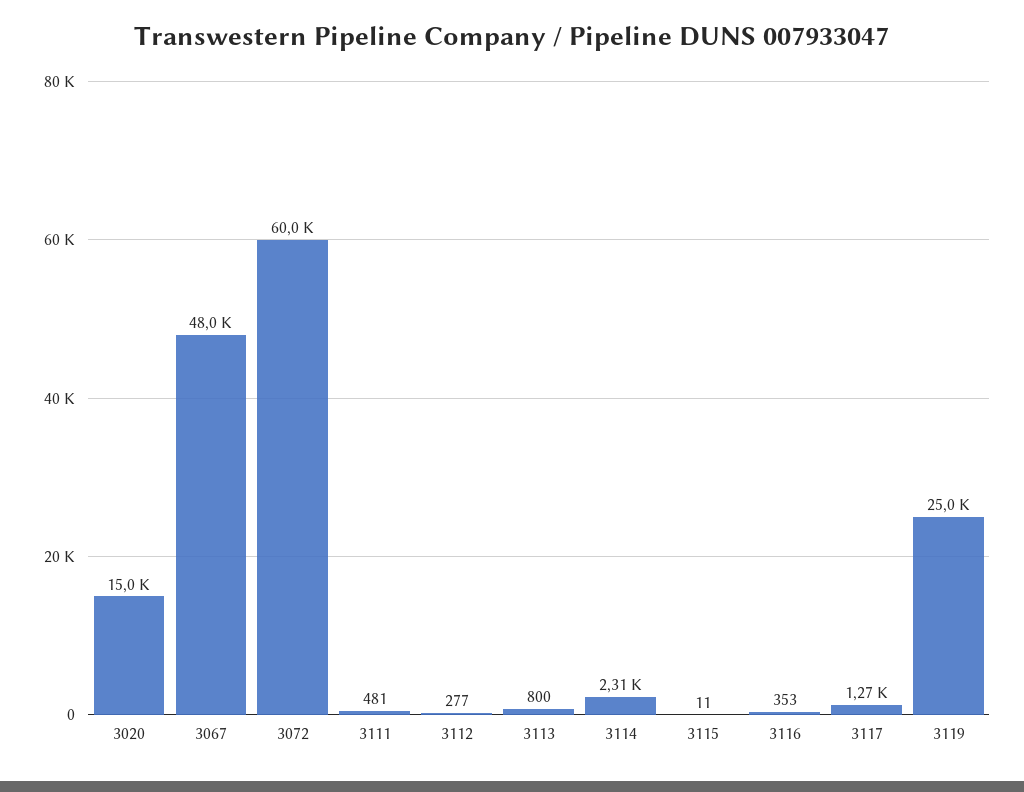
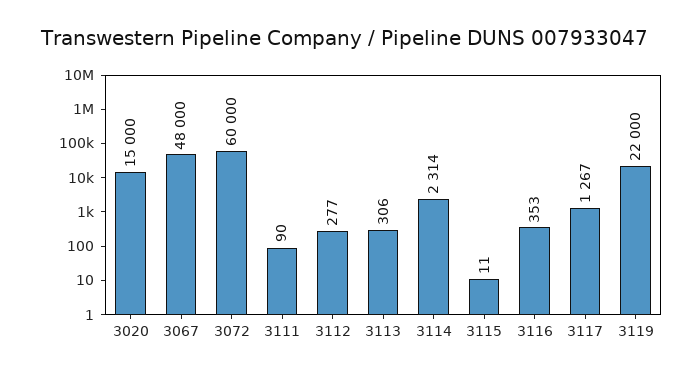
  {
    "3020": 15000,
    "3067": 48000,
    "3072": 60000,
-   "3111": 481,
+   "3111": 90,
    "3112": 277,
-   "3113": 800,
+   "3113": 306,
    "3114": 2314,
    "3115": 11,
    "3116": 353,
    "3117": 1267,
-   "3119": 25000
+   "3119": 22000
  }

